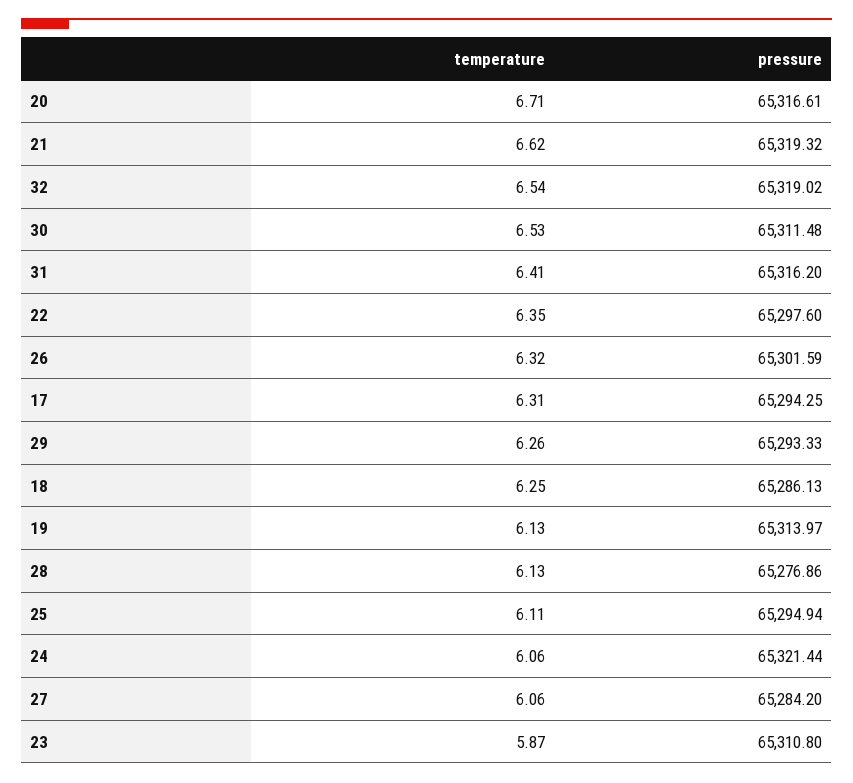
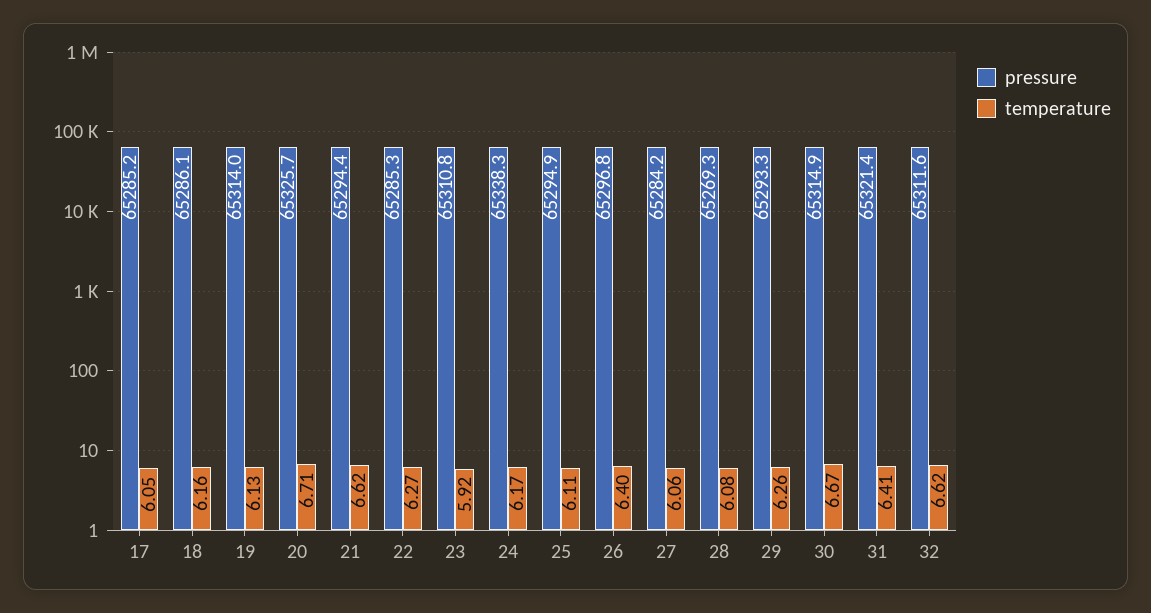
  {
    "temperature": {
      "20": 6.71,
      "21": 6.62,
-     "32": 6.54,
+     "32": 6.62,
-     "30": 6.53,
+     "30": 6.67,
      "31": 6.41,
-     "22": 6.35,
+     "22": 6.27,
-     "26": 6.32,
+     "26": 6.4,
-     "17": 6.31,
+     "17": 6.05,
      "29": 6.26,
-     "18": 6.25,
+     "18": 6.16,
      "19": 6.13,
-     "28": 6.13,
+     "28": 6.08,
      "25": 6.11,
-     "24": 6.06,
+     "24": 6.17,
      "27": 6.06,
-     "23": 5.87
+     "23": 5.92
    },
    "pressure": {
-     "20": 65316.61,
+     "20": 65325.7,
-     "21": 65319.32,
+     "21": 65294.4,
-     "32": 65319.02,
+     "32": 65311.6,
-     "30": 65311.48,
+     "30": 65314.9,
-     "31": 65316.2,
+     "31": 65321.4,
-     "22": 65297.6,
+     "22": 65285.3,
-     "26": 65301.59,
+     "26": 65296.8,
-     "17": 65294.25,
+     "17": 65285.2,
      "29": 65293.33,
      "18": 65286.13,
      "19": 65313.97,
-     "28": 65276.86,
+     "28": 65269.3,
      "25": 65294.94,
-     "24": 65321.44,
+     "24": 65338.3,
      "27": 65284.2,
      "23": 65310.8
    }
  }

